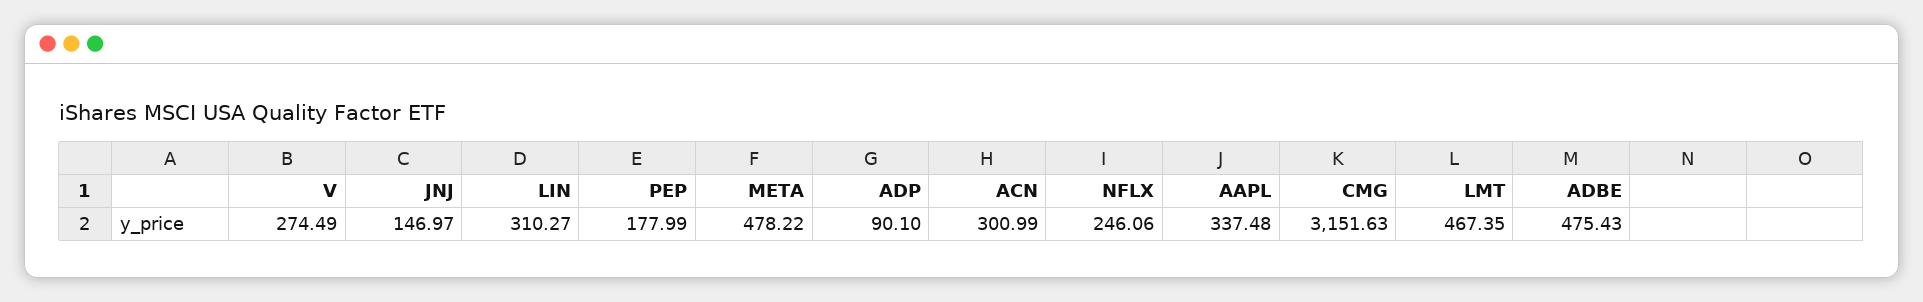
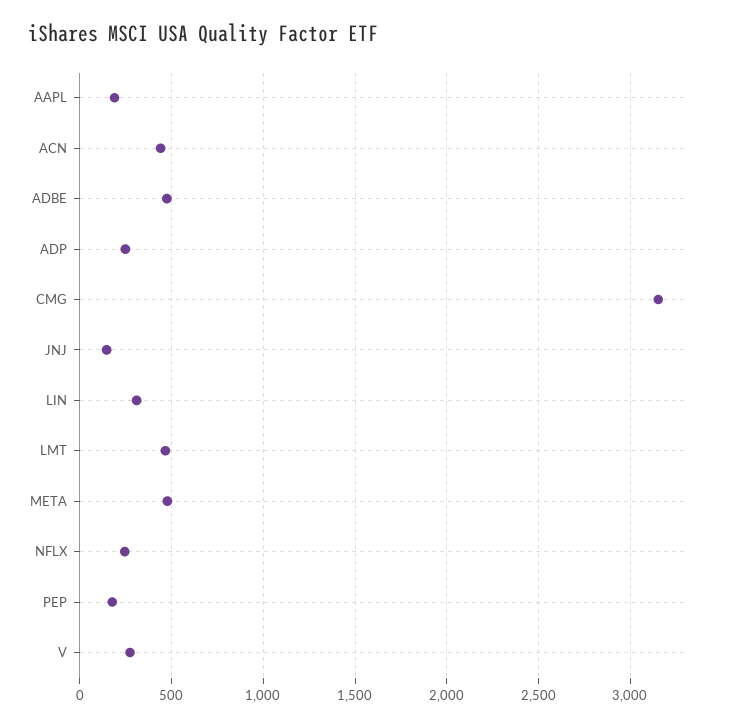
  {
    "V": 274.49,
    "JNJ": 146.97,
    "LIN": 310.27,
    "PEP": 177.99,
    "META": 478.22,
-   "ADP": 90.1,
+   "ADP": 250,
-   "ACN": 300.99,
+   "ACN": 450,
    "NFLX": 246.06,
-   "AAPL": 337.48,
+   "AAPL": 200,
    "CMG": 3151.63,
    "LMT": 467.35,
    "ADBE": 475.43
  }

